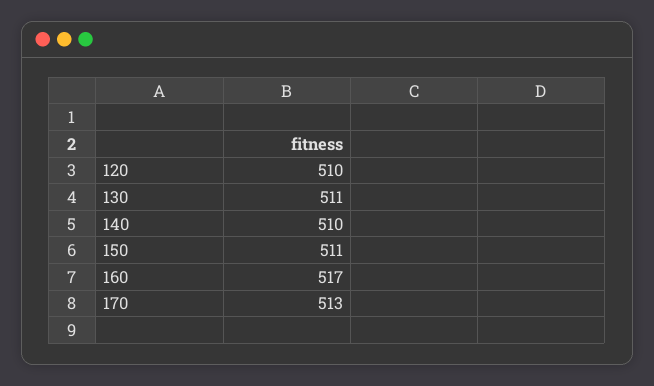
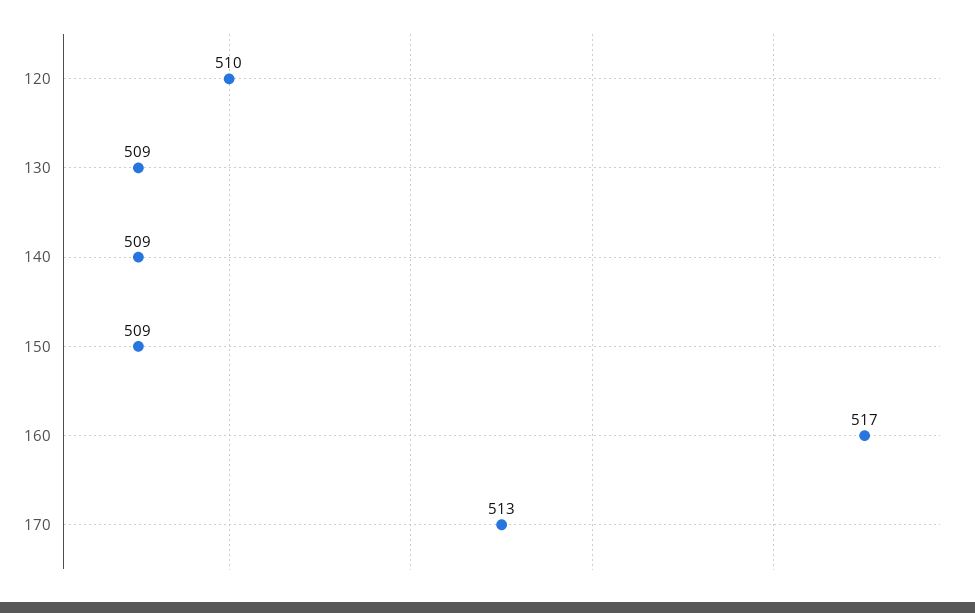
  {
    "120": 510,
-   "130": 511,
+   "130": 509,
-   "140": 510,
+   "140": 509,
-   "150": 511,
+   "150": 509,
    "160": 517,
    "170": 513
  }

